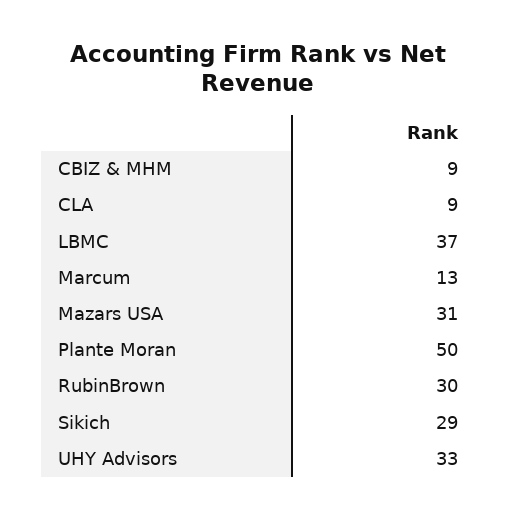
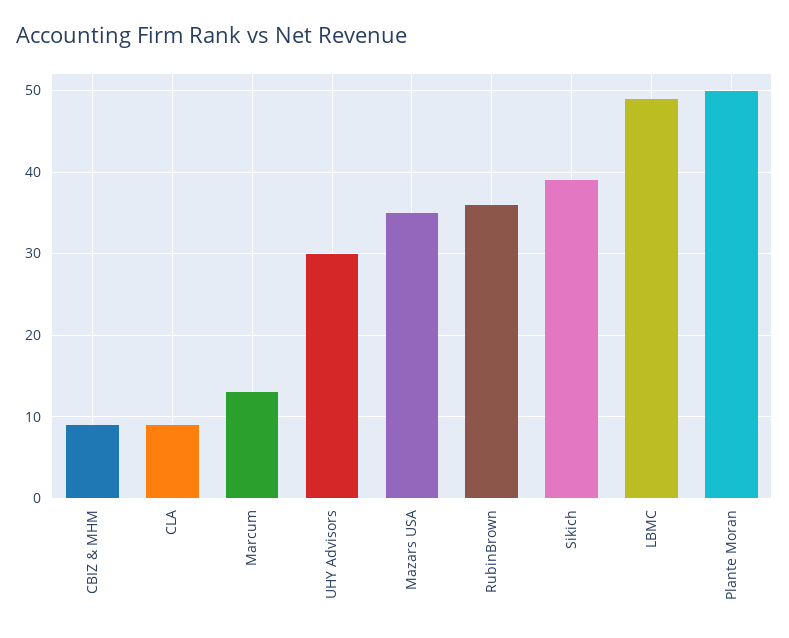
  {
    "CBIZ & MHM": 9,
    "CLA": 9,
-   "LBMC": 37,
+   "LBMC": 49,
    "Marcum": 13,
-   "Mazars USA": 31,
+   "Mazars USA": 35,
    "Plante Moran": 50,
-   "RubinBrown": 30,
+   "RubinBrown": 36,
-   "Sikich": 29,
+   "Sikich": 39,
-   "UHY Advisors": 33
+   "UHY Advisors": 30
  }

